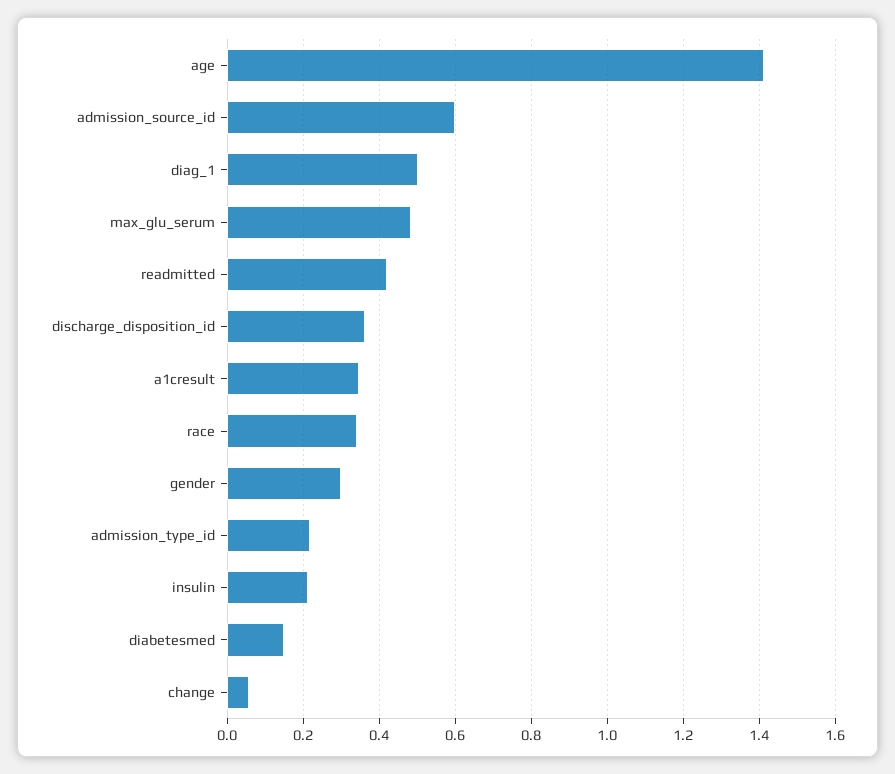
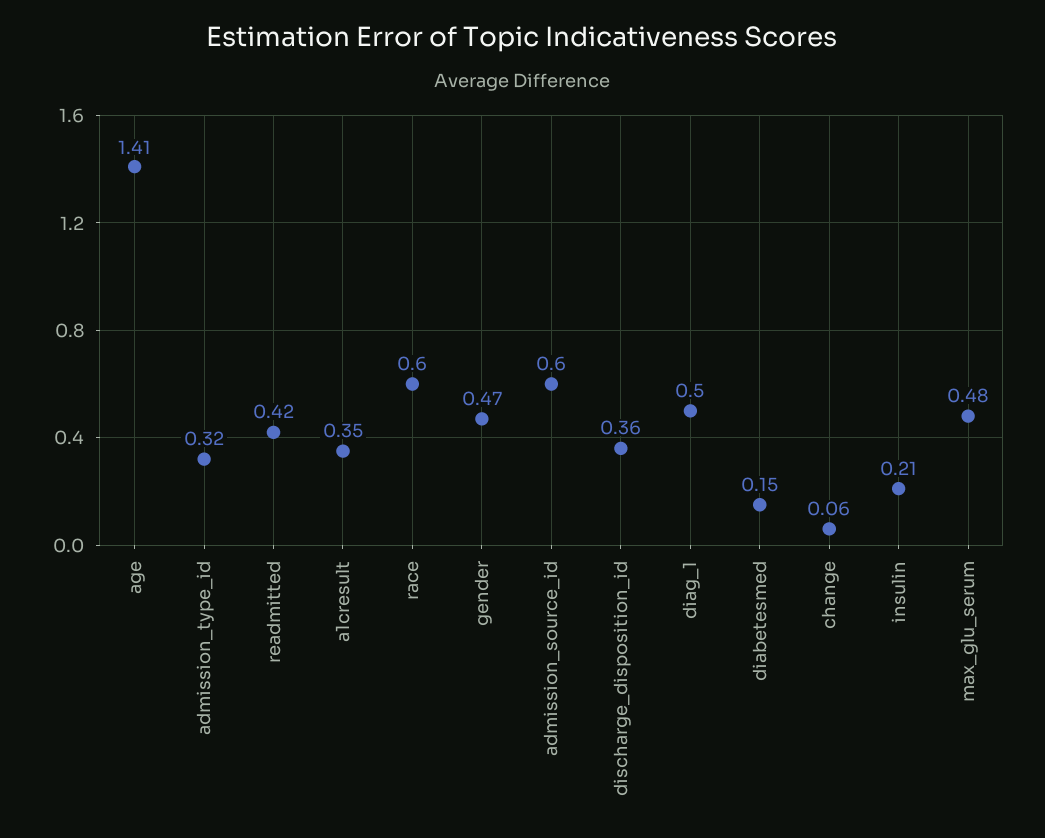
  {
    "age": 1.41,
    "admission_source_id": 0.6,
    "diag_1": 0.5,
    "max_glu_serum": 0.48,
    "readmitted": 0.42,
    "discharge_disposition_id": 0.36,
    "a1cresult": 0.35,
-   "race": 0.34,
+   "race": 0.6,
-   "gender": 0.3,
+   "gender": 0.47,
-   "admission_type_id": 0.22,
+   "admission_type_id": 0.32,
    "insulin": 0.21,
    "diabetesmed": 0.15,
    "change": 0.06
  }

